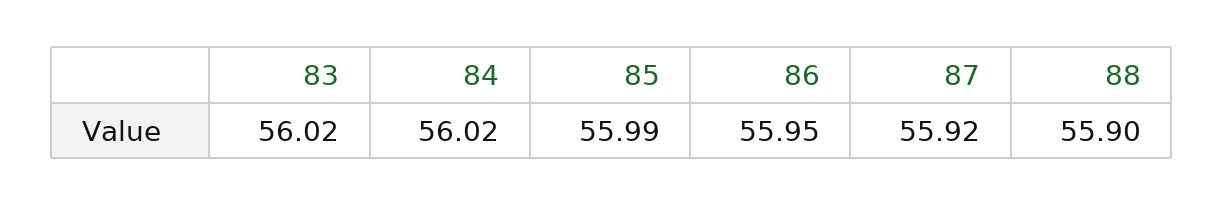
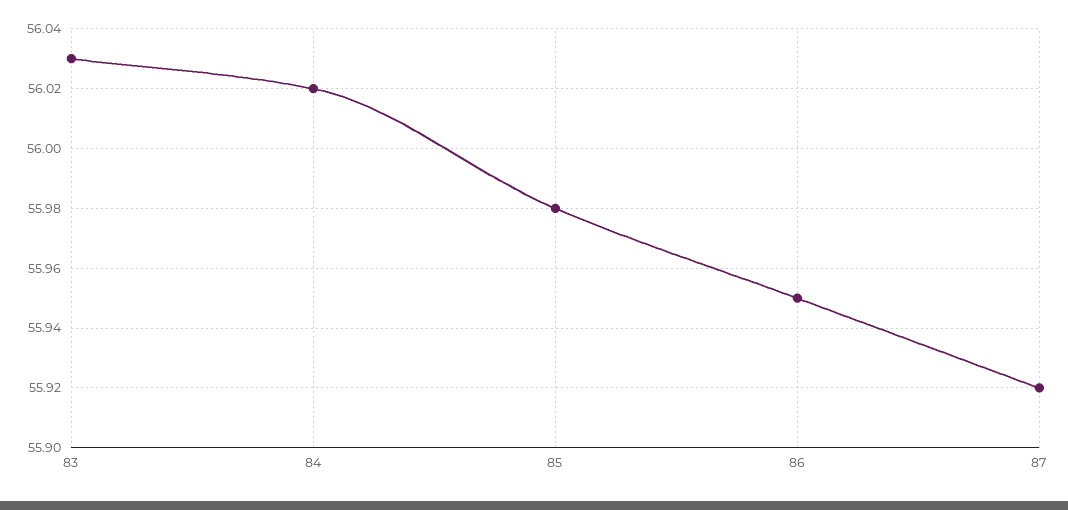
  {
-   "83": 56.02,
+   "83": 56.03,
    "84": 56.02,
-   "85": 55.99,
+   "85": 55.98,
    "86": 55.95,
-   "87": 55.92,
+   "87": 55.92
-   "88": 55.9
  }

